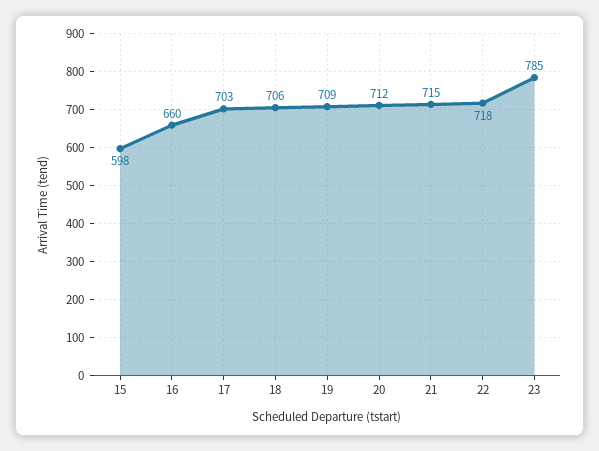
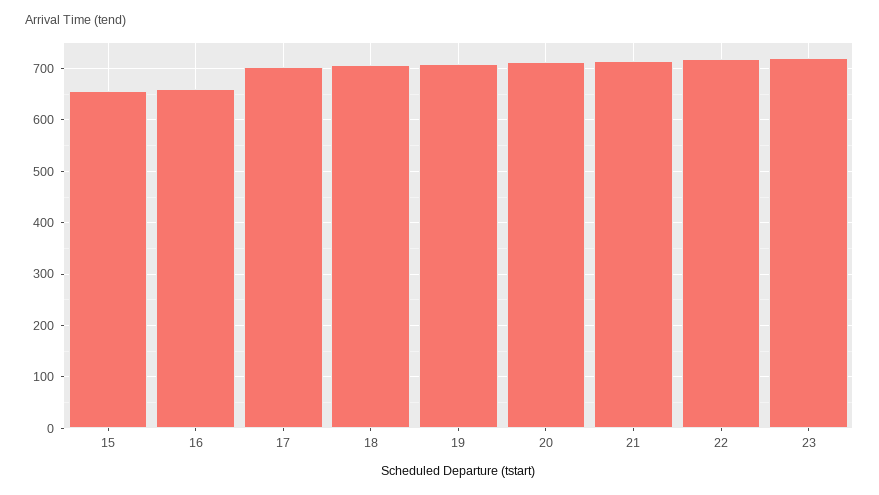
  {
-   "15": 598,
+   "15": 660,
    "16": 660,
    "17": 703,
    "18": 706,
    "19": 709,
    "20": 712,
    "21": 715,
    "22": 718,
-   "23": 785
+   "23": 720
  }

